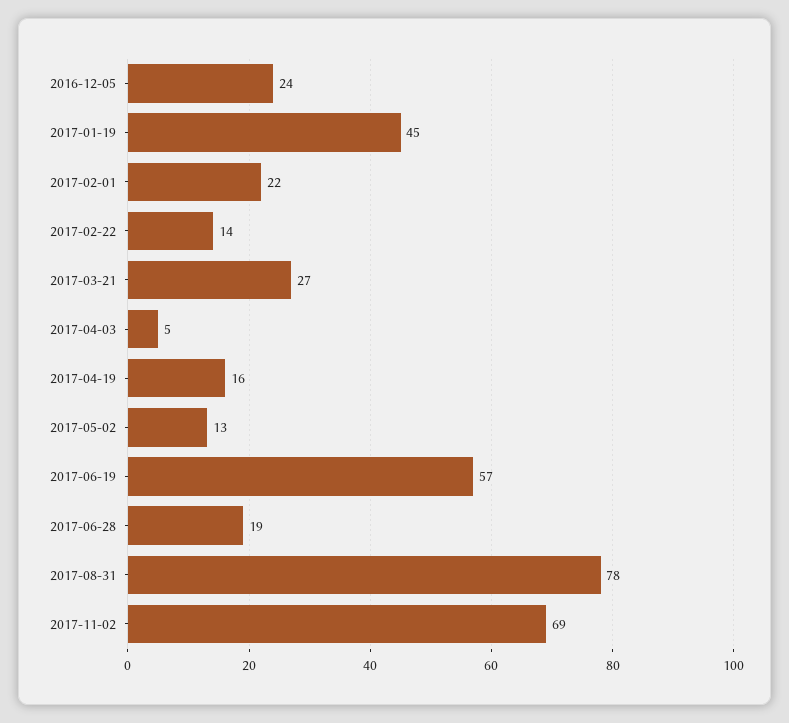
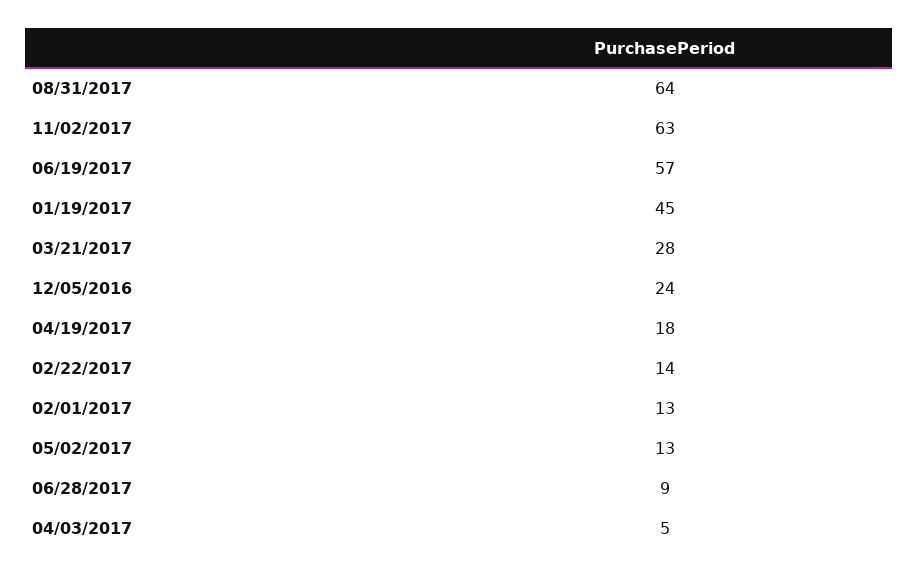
  {
    "2016-12-05": 24,
    "2017-01-19": 45,
-   "2017-02-01": 22,
+   "2017-02-01": 13,
    "2017-02-22": 14,
-   "2017-03-21": 27,
+   "2017-03-21": 28,
    "2017-04-03": 5,
-   "2017-04-19": 16,
+   "2017-04-19": 18,
    "2017-05-02": 13,
    "2017-06-19": 57,
-   "2017-06-28": 19,
+   "2017-06-28": 9,
-   "2017-08-31": 78,
+   "2017-08-31": 64,
-   "2017-11-02": 69
+   "2017-11-02": 63
  }

